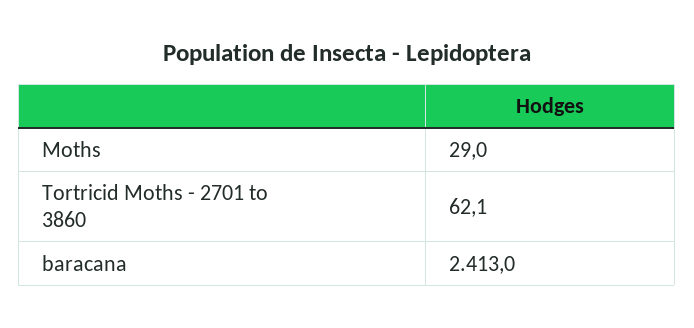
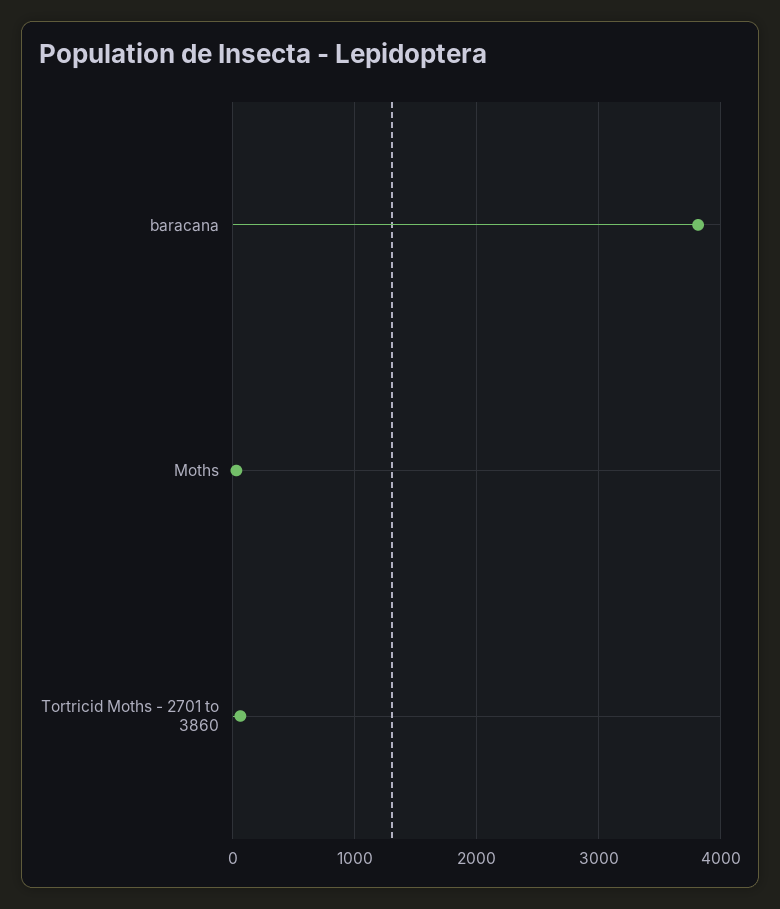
  {
    "Moths": 29,
    "Tortricid Moths - 2701 to 3860": 62.1,
-   "baracana": 2413
+   "baracana": 3800
  }

